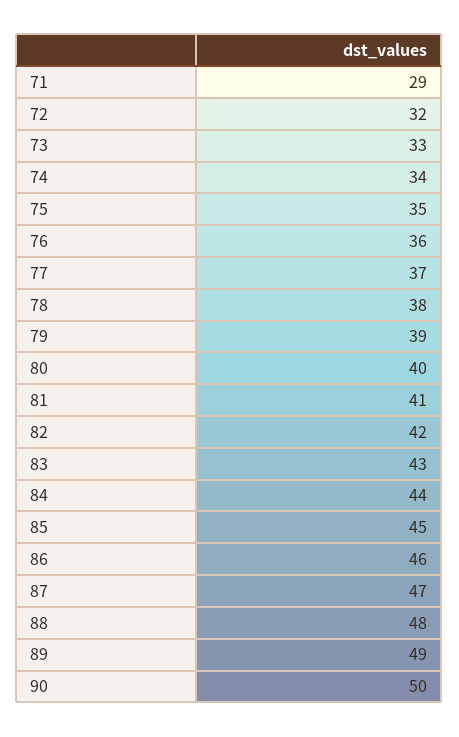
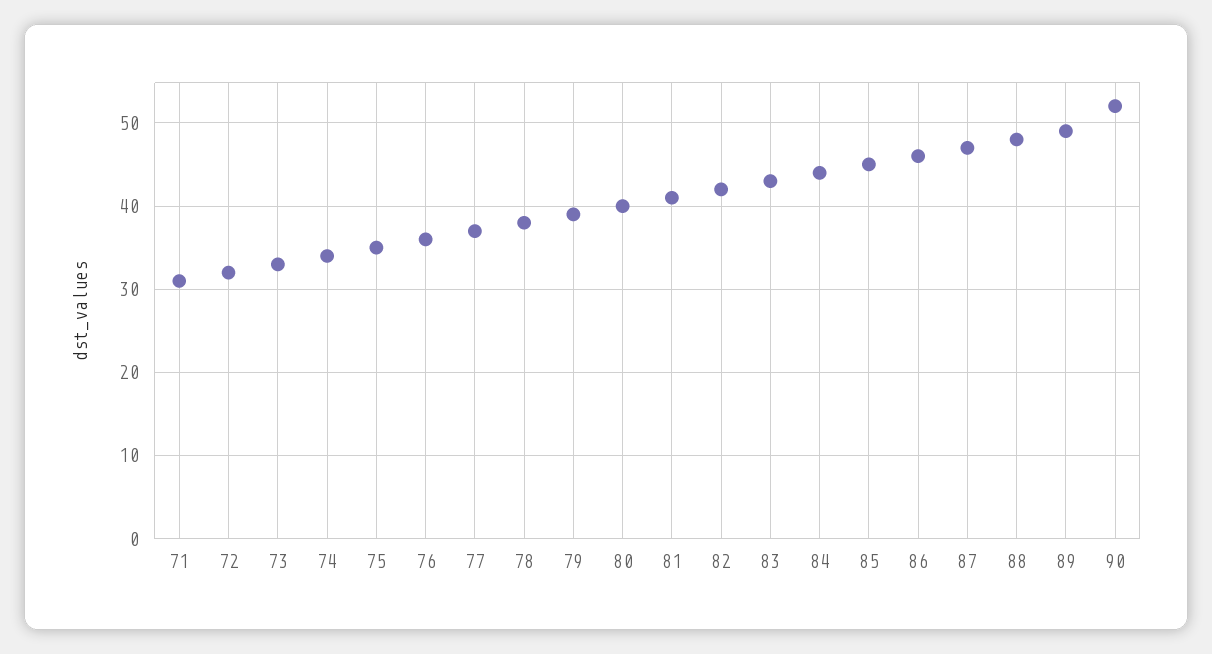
  {
-   "71": 29,
+   "71": 31,
    "72": 32,
    "73": 33,
    "74": 34,
    "75": 35,
    "76": 36,
    "77": 37,
    "78": 38,
    "79": 39,
    "80": 40,
    "81": 41,
    "82": 42,
    "83": 43,
    "84": 44,
    "85": 45,
    "86": 46,
    "87": 47,
    "88": 48,
    "89": 49,
-   "90": 50
+   "90": 52
  }

